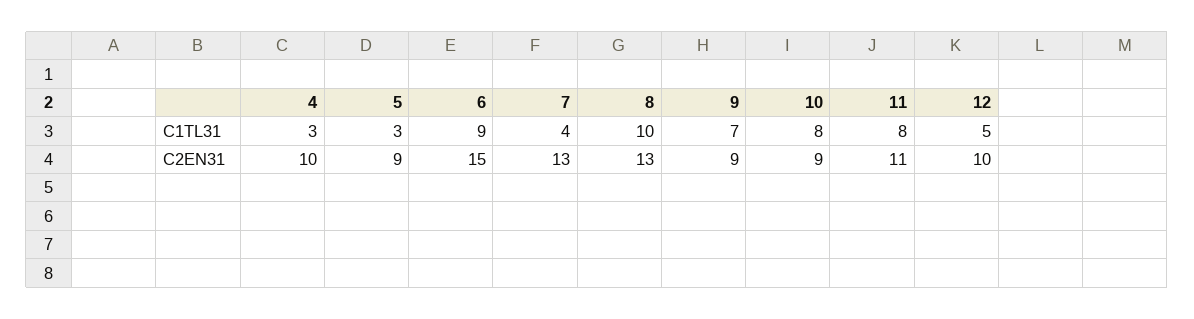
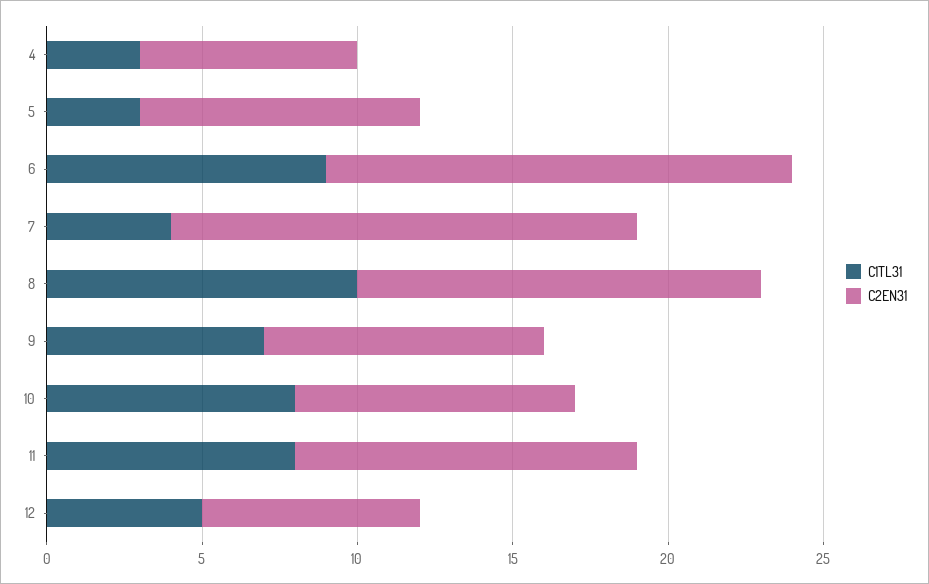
  {
    "C1TL31": {
      "4": 3,
      "5": 3,
      "6": 9,
      "7": 4,
      "8": 10,
      "9": 7,
      "10": 8,
      "11": 8,
      "12": 5
    },
    "C2EN31": {
-     "4": 10,
+     "4": 7,
      "5": 9,
      "6": 15,
-     "7": 13,
+     "7": 15,
      "8": 13,
      "9": 9,
      "10": 9,
      "11": 11,
-     "12": 10
+     "12": 7
    }
  }

